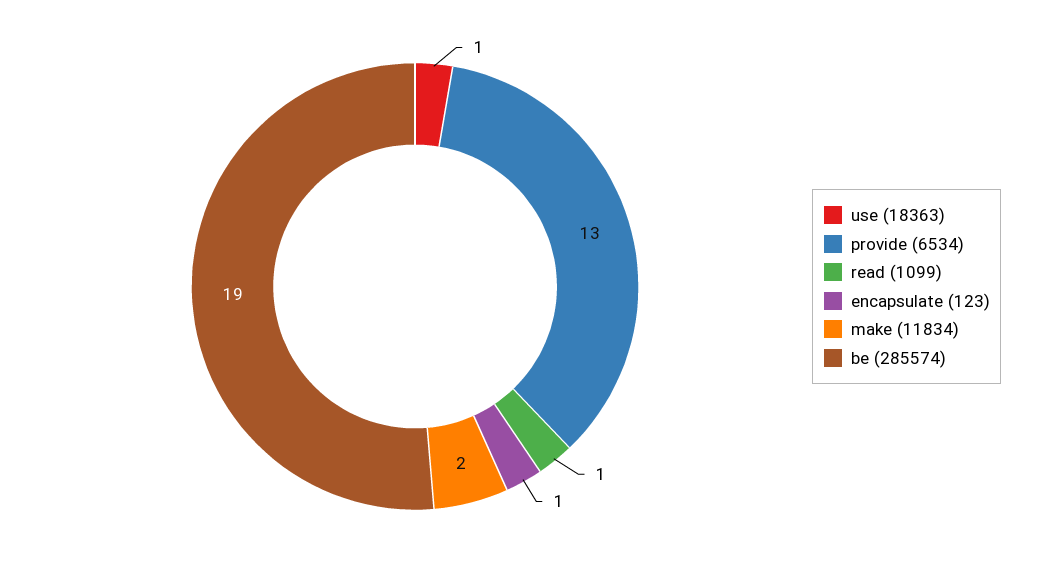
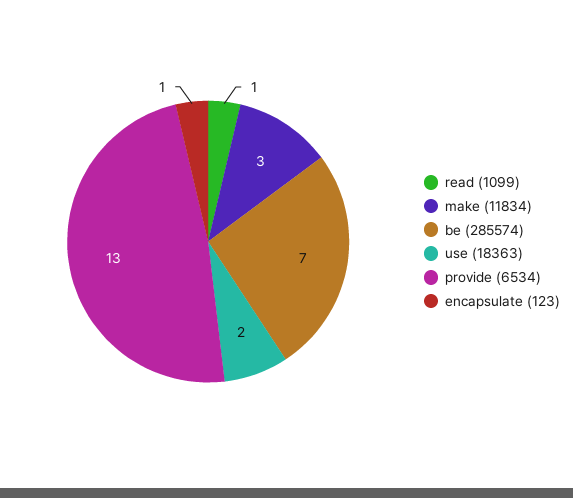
  {
-   "use (18363)": 1,
+   "use (18363)": 2,
    "provide (6534)": 13,
    "read (1099)": 1,
    "encapsulate (123)": 1,
-   "make (11834)": 2,
+   "make (11834)": 3,
-   "be (285574)": 19
+   "be (285574)": 7
  }

